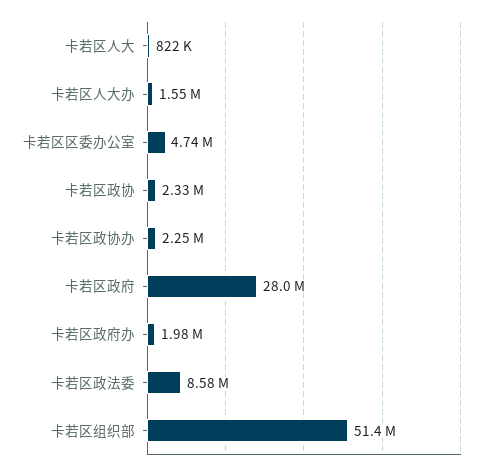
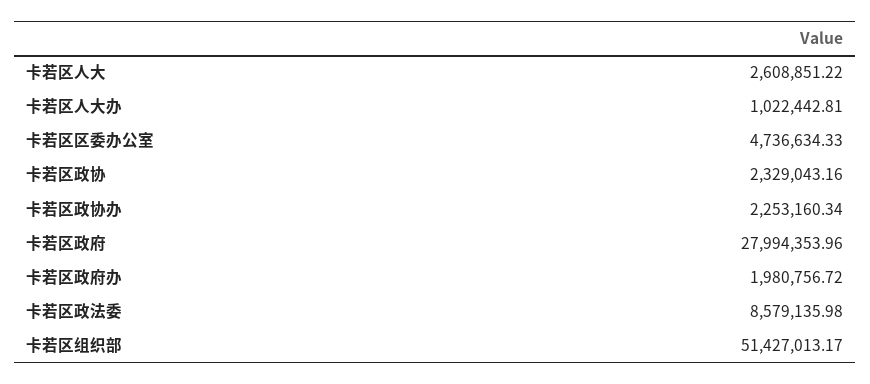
  {
-   "卡若区人大": 822000,
+   "卡若区人大": 2608851.22,
-   "卡若区人大办": 1550000,
+   "卡若区人大办": 1022442.81,
    "卡若区区委办公室": 4736634.33,
    "卡若区政协": 2329043.16,
    "卡若区政协办": 2253160.34,
    "卡若区政府": 27994353.96,
    "卡若区政府办": 1980756.72,
    "卡若区政法委": 8579135.98,
    "卡若区组织部": 51427013.17
  }

